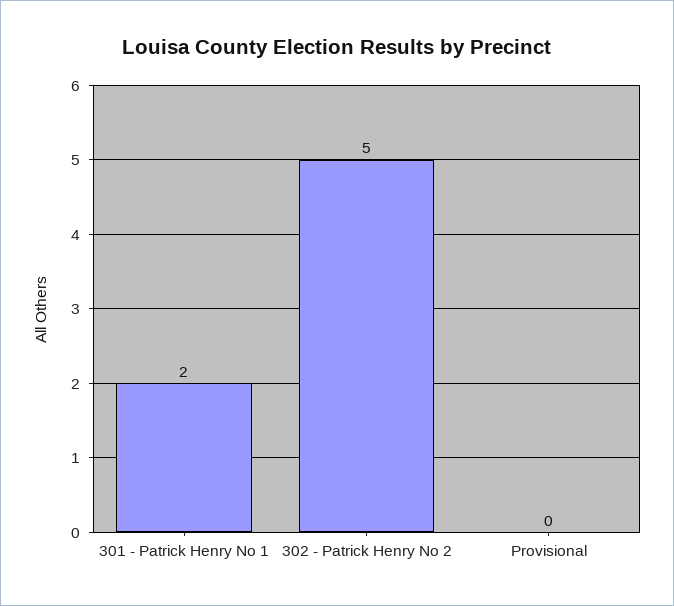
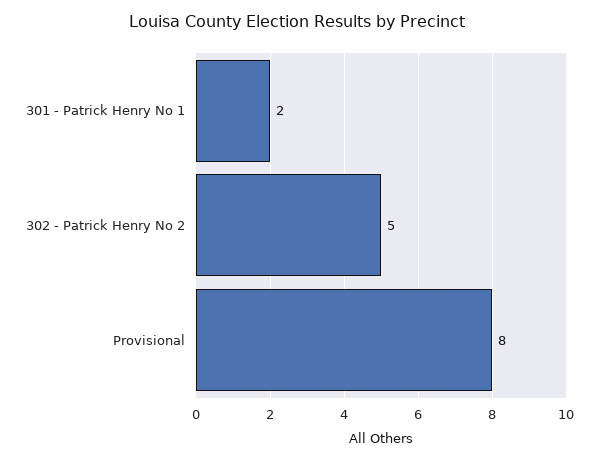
  {
    "301 - Patrick Henry No 1": 2,
    "302 - Patrick Henry No 2": 5,
-   "Provisional": 0
+   "Provisional": 8
  }

